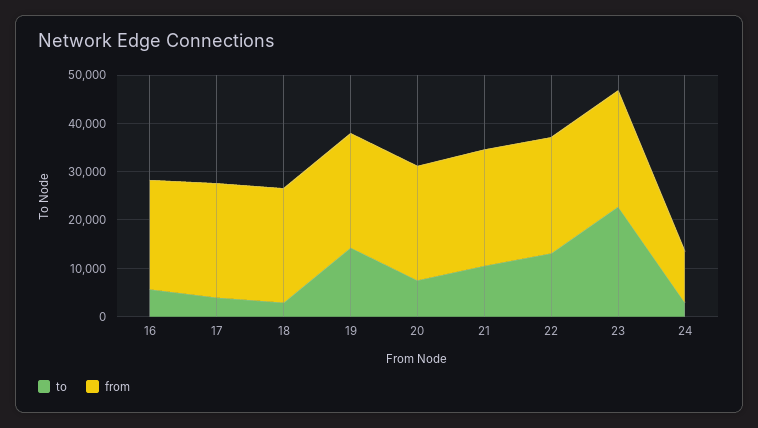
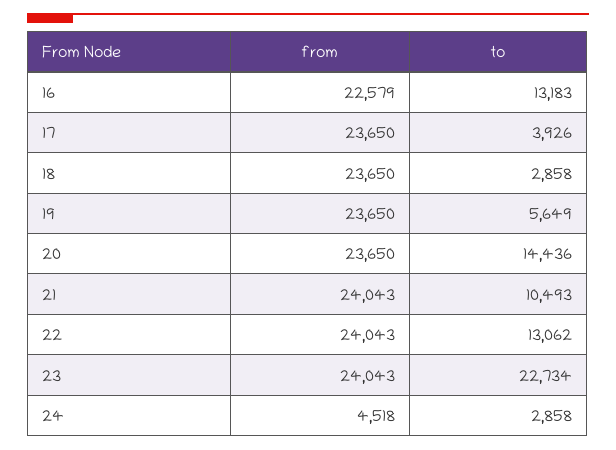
  {
    "to": {
-     "16": 6000,
+     "16": 13183,
      "17": 3926,
      "18": 2858,
-     "19": 14000,
+     "19": 5649,
-     "20": 8000,
+     "20": 14436,
      "21": 10493,
      "22": 13062,
      "23": 22734,
      "24": 2858
    },
    "from": {
      "16": 22579,
      "17": 23650,
      "18": 23650,
      "19": 23650,
      "20": 23650,
      "21": 24043,
      "22": 24043,
      "23": 24043,
-     "24": 10000
+     "24": 4518
    }
  }

